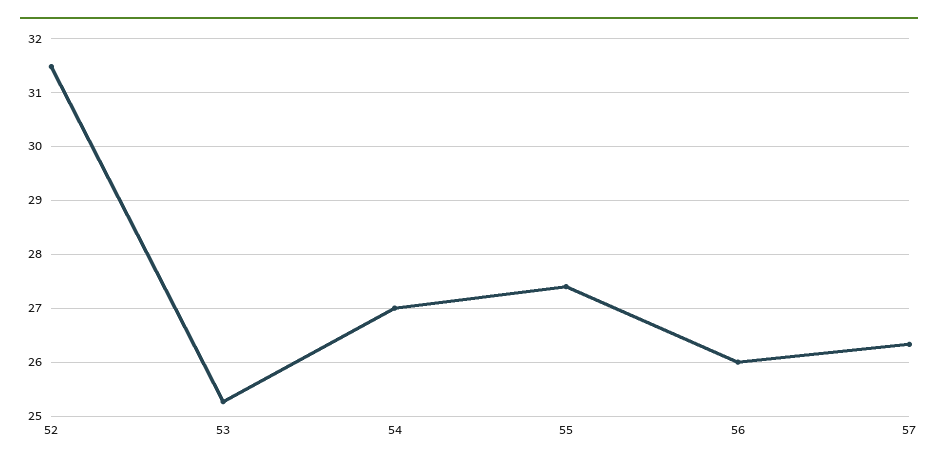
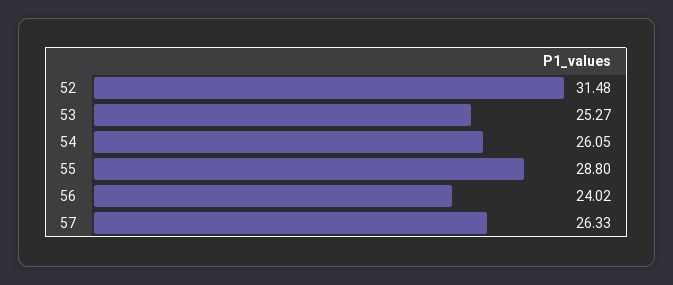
  {
    "52": 31.48,
    "53": 25.27,
-   "54": 27,
+   "54": 26.05,
-   "55": 27.4,
+   "55": 28.8,
-   "56": 26,
+   "56": 24.02,
    "57": 26.33
  }

